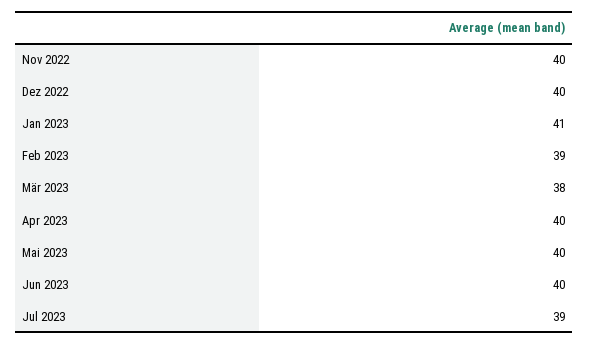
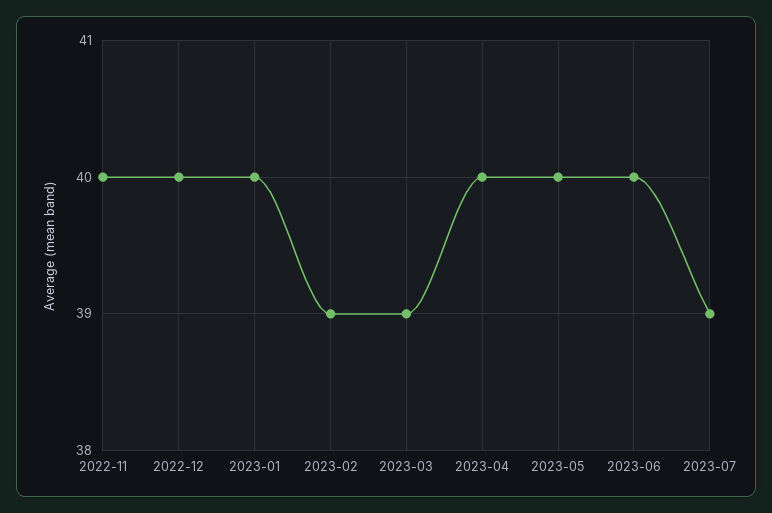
  {
    "Nov 2022": 40,
    "Dez 2022": 40,
-   "Jan 2023": 41,
+   "Jan 2023": 40,
    "Feb 2023": 39,
-   "Mär 2023": 38,
+   "Mär 2023": 39,
    "Apr 2023": 40,
    "Mai 2023": 40,
    "Jun 2023": 40,
    "Jul 2023": 39
  }

